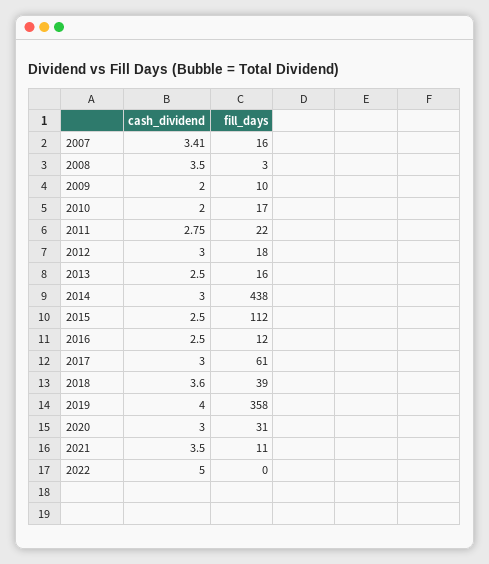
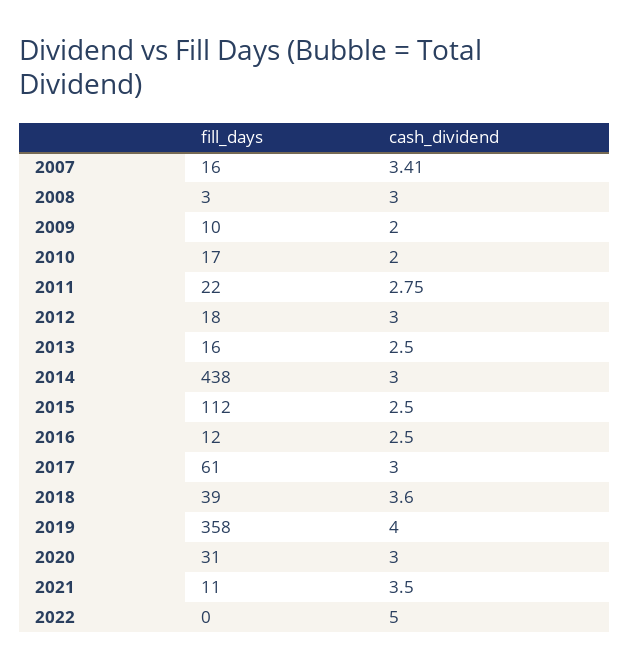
  {
    "cash_dividend": {
      "2007": 3.41,
-     "2008": 3.5,
+     "2008": 3,
      "2009": 2,
      "2010": 2,
      "2011": 2.75,
      "2012": 3,
      "2013": 2.5,
      "2014": 3,
      "2015": 2.5,
      "2016": 2.5,
      "2017": 3,
      "2018": 3.6,
      "2019": 4,
      "2020": 3,
      "2021": 3.5,
      "2022": 5
    },
    "fill_days": {
      "2007": 16,
      "2008": 3,
      "2009": 10,
      "2010": 17,
      "2011": 22,
      "2012": 18,
      "2013": 16,
      "2014": 438,
      "2015": 112,
      "2016": 12,
      "2017": 61,
      "2018": 39,
      "2019": 358,
      "2020": 31,
      "2021": 11,
      "2022": 0
    }
  }

